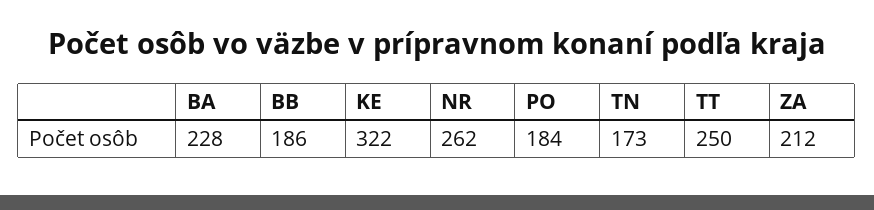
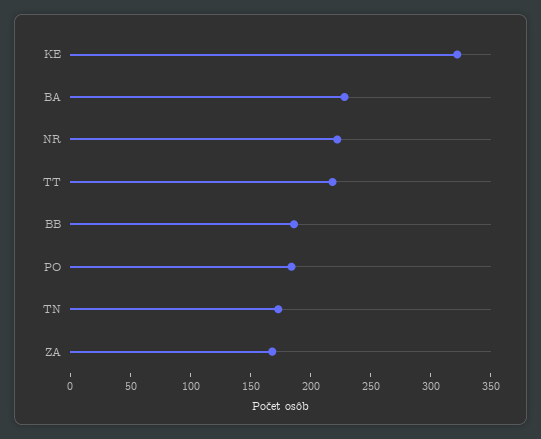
  {
    "BA": 228,
    "BB": 186,
    "KE": 322,
-   "NR": 262,
+   "NR": 220,
    "PO": 184,
    "TN": 173,
-   "TT": 250,
+   "TT": 220,
-   "ZA": 212
+   "ZA": 170
  }

